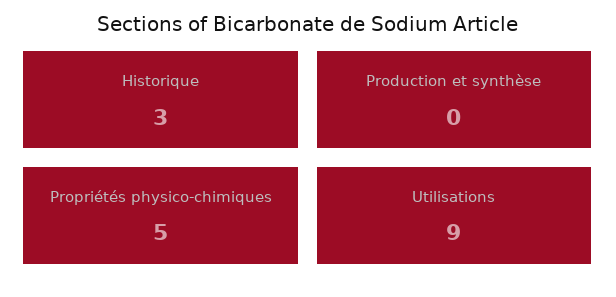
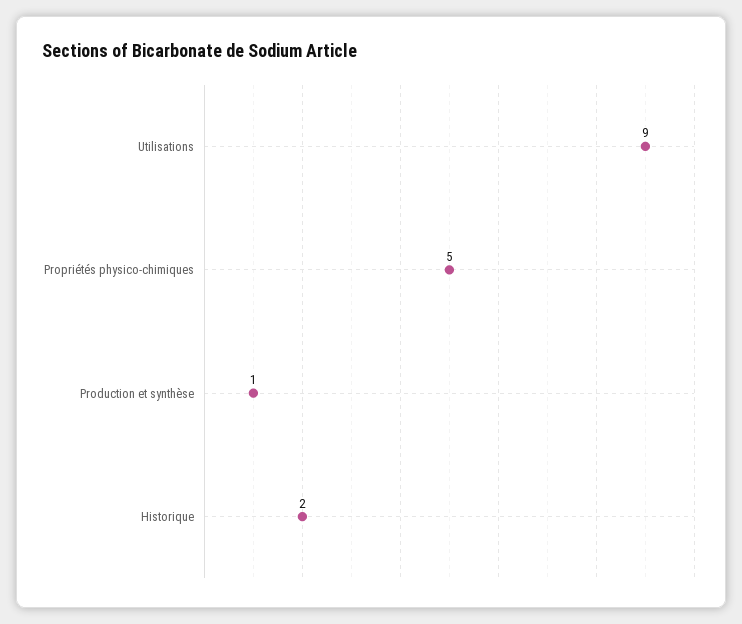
  {
-   "Historique": 3,
+   "Historique": 2,
-   "Production et synthèse": 0,
+   "Production et synthèse": 1,
    "Propriétés physico-chimiques": 5,
    "Utilisations": 9
  }

